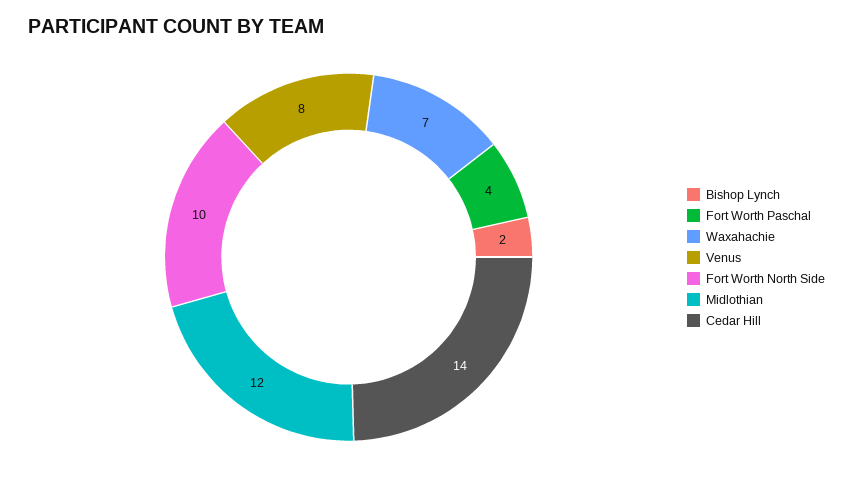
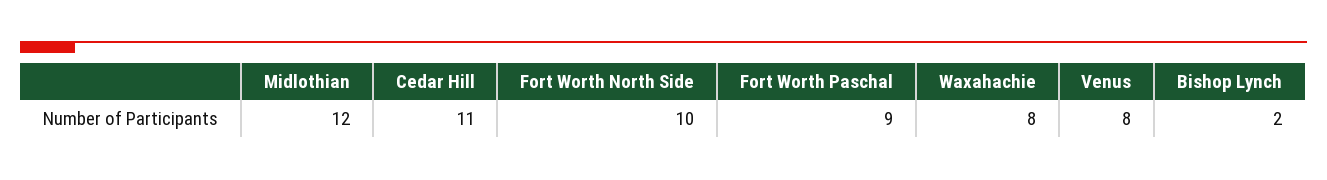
  {
    "Bishop Lynch": 2,
-   "Fort Worth Paschal": 4,
+   "Fort Worth Paschal": 9,
-   "Waxahachie": 7,
+   "Waxahachie": 8,
    "Venus": 8,
    "Fort Worth North Side": 10,
    "Midlothian": 12,
-   "Cedar Hill": 14
+   "Cedar Hill": 11
  }

